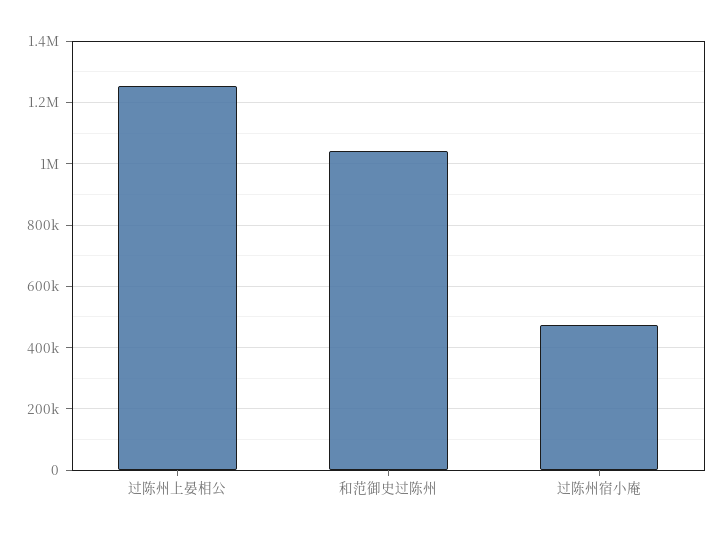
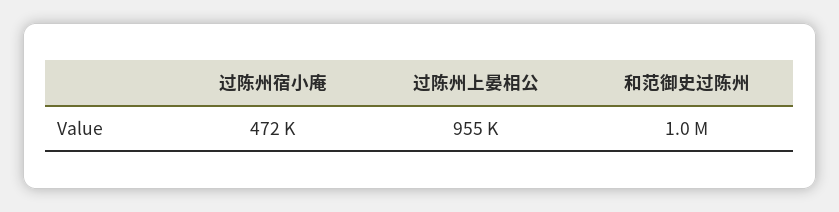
  {
-   "过陈州上晏相公": 1260000,
+   "过陈州上晏相公": 955000,
    "和范御史过陈州": 1000000,
    "过陈州宿小庵": 472000
  }

